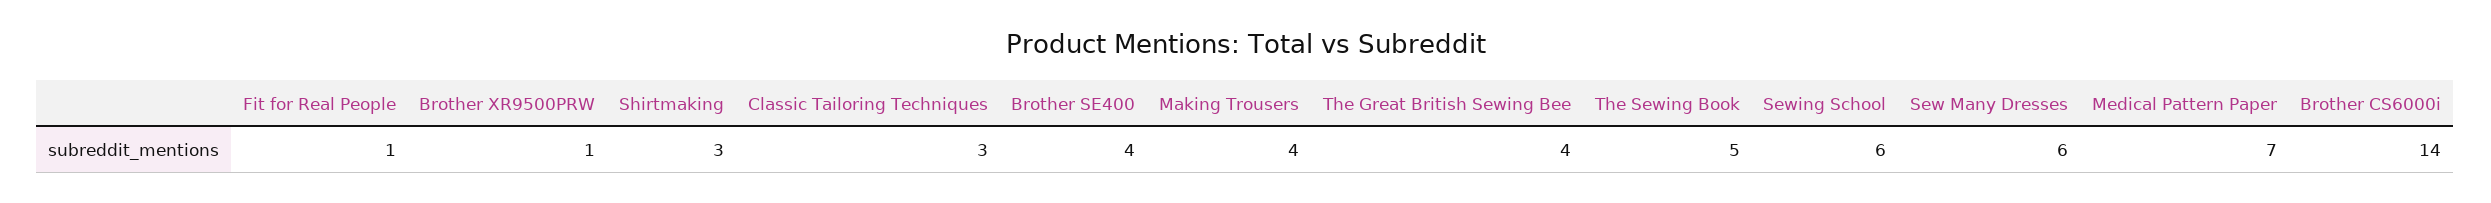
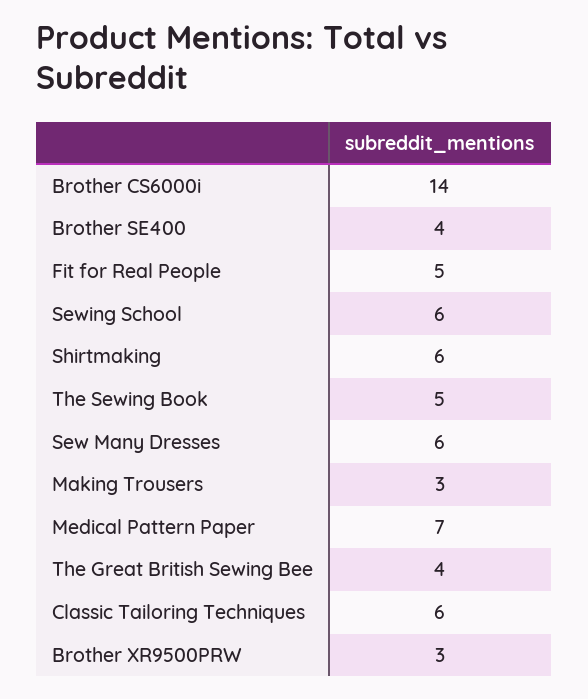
  {
-   "Fit for Real People": 1,
+   "Fit for Real People": 5,
-   "Brother XR9500PRW": 1,
+   "Brother XR9500PRW": 3,
-   "Shirtmaking": 3,
+   "Shirtmaking": 6,
-   "Classic Tailoring Techniques": 3,
+   "Classic Tailoring Techniques": 6,
    "Brother SE400": 4,
-   "Making Trousers": 4,
+   "Making Trousers": 3,
    "The Great British Sewing Bee": 4,
    "The Sewing Book": 5,
    "Sewing School": 6,
    "Sew Many Dresses": 6,
    "Medical Pattern Paper": 7,
    "Brother CS6000i": 14
  }

